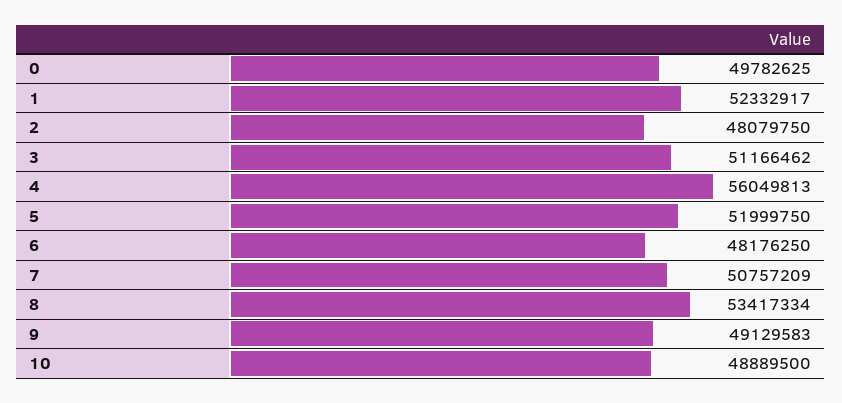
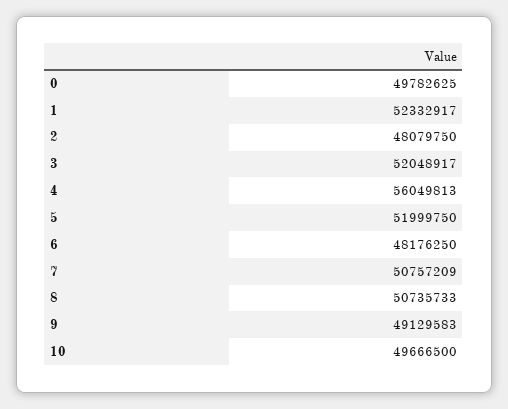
  {
    "0": 49782625,
    "1": 52332917,
    "2": 48079750,
-   "3": 51166462,
+   "3": 52048917,
    "4": 56049813,
    "5": 51999750,
    "6": 48176250,
    "7": 50757209,
-   "8": 53417334,
+   "8": 50735733,
    "9": 49129583,
-   "10": 48889500
+   "10": 49666500
  }

